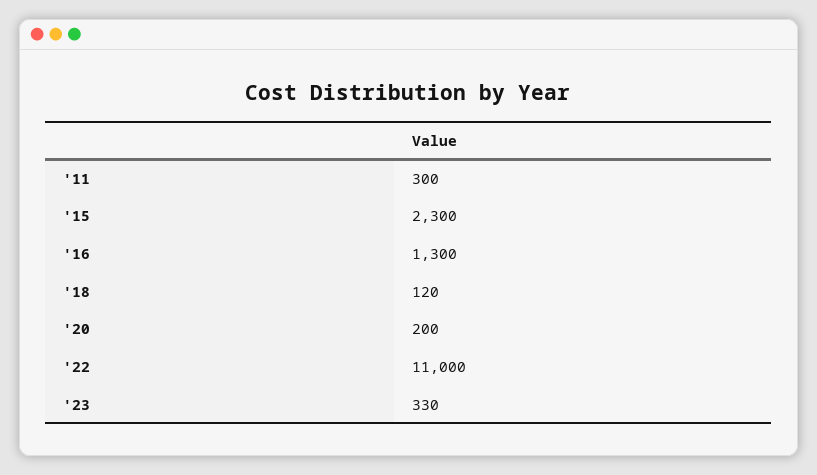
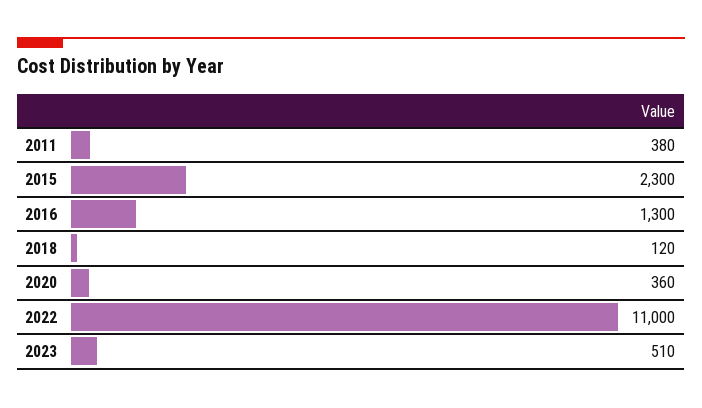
  {
-   "'11": 300,
+   "'11": 380,
    "'15": 2300,
    "'16": 1300,
    "'18": 120,
-   "'20": 200,
+   "'20": 360,
    "'22": 11000,
-   "'23": 330
+   "'23": 510
  }

